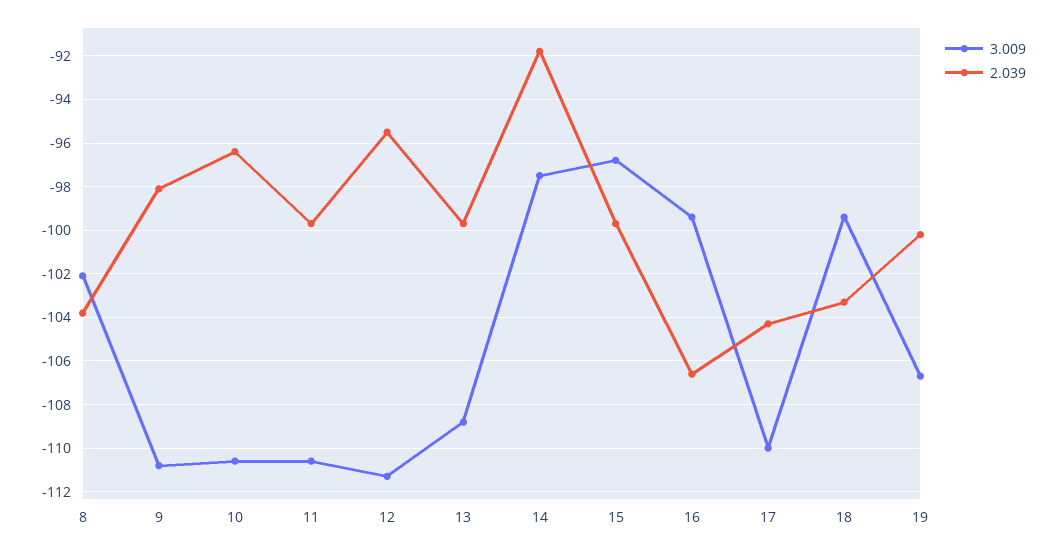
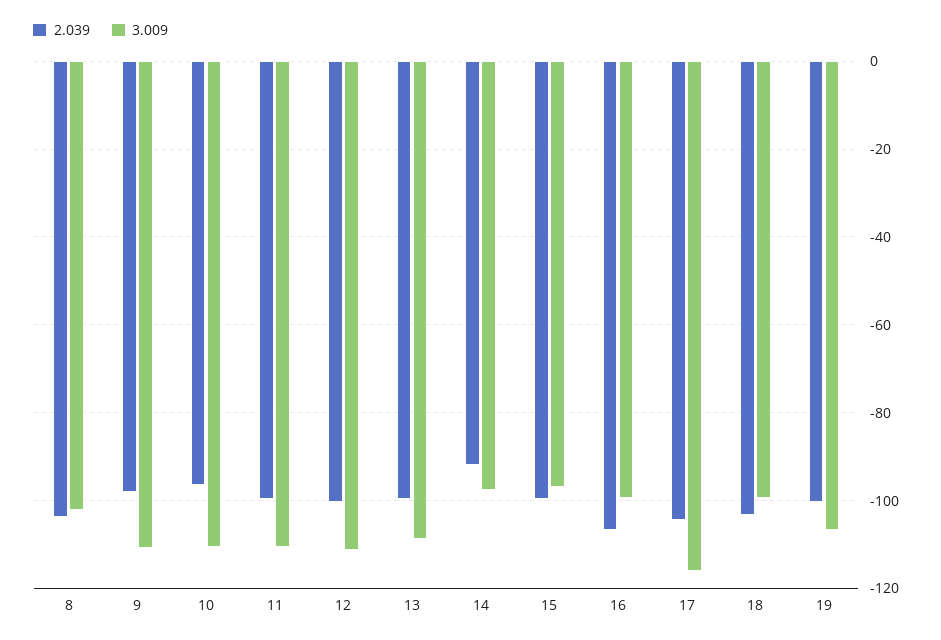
  {
    "3.009": {
      "8": -102,
      "9": -111,
      "10": -110.5,
      "11": -110.5,
      "12": -111.5,
      "13": -109,
      "14": -97.5,
      "15": -97,
      "16": -99.5,
-     "17": -110,
+     "17": -116,
      "18": -99.5,
      "19": -106.5
    },
    "2.039": {
      "8": -104,
      "9": -98,
      "10": -96.5,
      "11": -99.5,
-     "12": -95.5,
+     "12": -100,
      "13": -99.5,
      "14": -92,
      "15": -99.5,
      "16": -106.5,
      "17": -104.5,
      "18": -103.5,
      "19": -100
    }
  }

